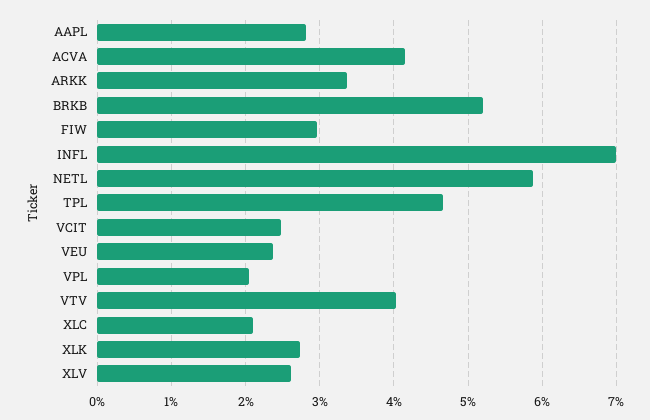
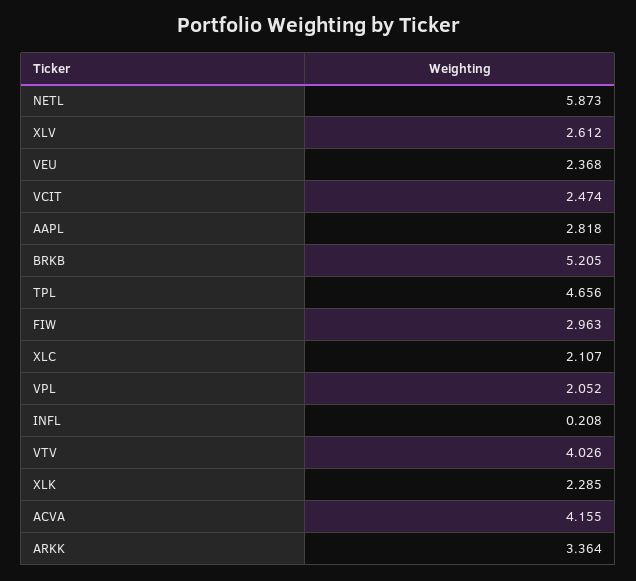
  {
    "AAPL": 2.818,
    "ACVA": 4.155,
    "ARKK": 3.364,
    "BRKB": 5.205,
    "FIW": 2.963,
-   "INFL": 7,
+   "INFL": 0.208,
    "NETL": 5.873,
    "TPL": 4.656,
    "VCIT": 2.474,
    "VEU": 2.368,
    "VPL": 2.052,
    "VTV": 4.026,
    "XLC": 2.107,
-   "XLK": 2.7,
+   "XLK": 2.285,
    "XLV": 2.612
  }

